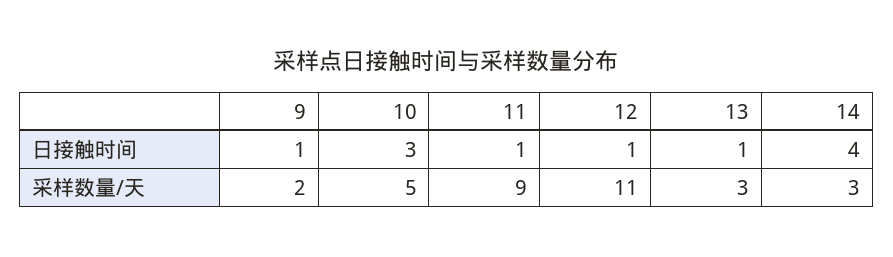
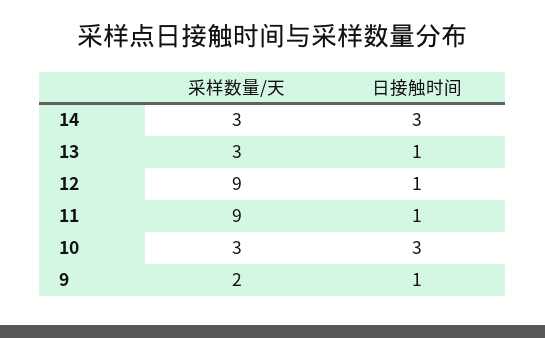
  {
    "9": {
      "日接触时间": 1,
      "采样数量/天": 2
    },
    "10": {
      "日接触时间": 3,
-     "采样数量/天": 5
+     "采样数量/天": 3
    },
    "11": {
      "日接触时间": 1,
      "采样数量/天": 9
    },
    "12": {
      "日接触时间": 1,
-     "采样数量/天": 11
+     "采样数量/天": 9
    },
    "13": {
      "日接触时间": 1,
      "采样数量/天": 3
    },
    "14": {
-     "日接触时间": 4,
+     "日接触时间": 3,
      "采样数量/天": 3
    }
  }

